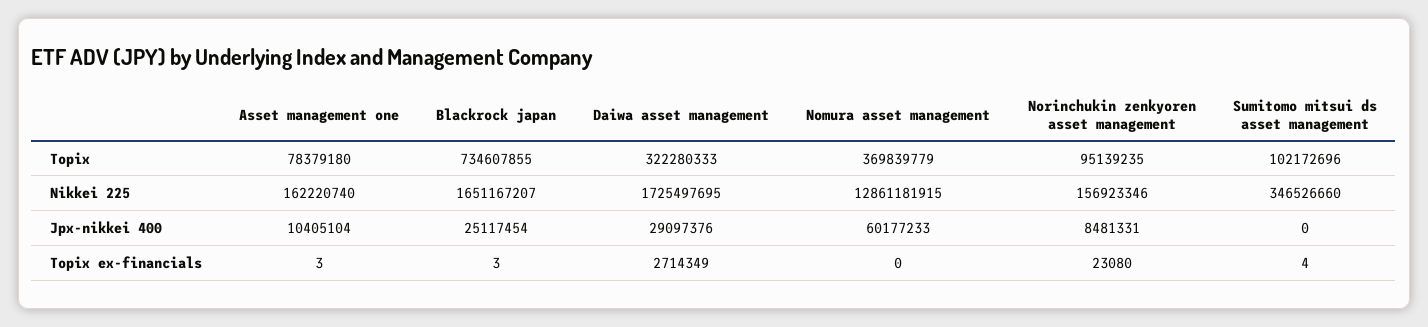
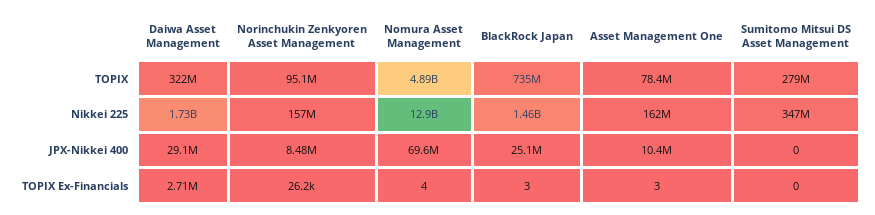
  {
    "Asset management one": {
      "Topix": 78379180,
      "Nikkei 225": 162220740,
      "Jpx-nikkei 400": 10405104,
      "Topix ex-financials": 3
    },
    "Blackrock japan": {
      "Topix": 734607855,
-     "Nikkei 225": 1651167207,
+     "Nikkei 225": 1460000000,
      "Jpx-nikkei 400": 25117454,
      "Topix ex-financials": 3
    },
    "Daiwa asset management": {
      "Topix": 322280333,
      "Nikkei 225": 1725497695,
      "Jpx-nikkei 400": 29097376,
      "Topix ex-financials": 2714349
    },
    "Nomura asset management": {
-     "Topix": 369839779,
+     "Topix": 4890000000,
      "Nikkei 225": 12861181915,
-     "Jpx-nikkei 400": 60177233,
+     "Jpx-nikkei 400": 69600000,
-     "Topix ex-financials": 0
+     "Topix ex-financials": 4
    },
    "Norinchukin zenkyoren asset management": {
      "Topix": 95139235,
      "Nikkei 225": 156923346,
      "Jpx-nikkei 400": 8481331,
-     "Topix ex-financials": 23080
+     "Topix ex-financials": 26200
    },
    "Sumitomo mitsui ds asset management": {
-     "Topix": 102172696,
+     "Topix": 279000000,
      "Nikkei 225": 346526660,
      "Jpx-nikkei 400": 0,
-     "Topix ex-financials": 4
+     "Topix ex-financials": 0
    }
  }

